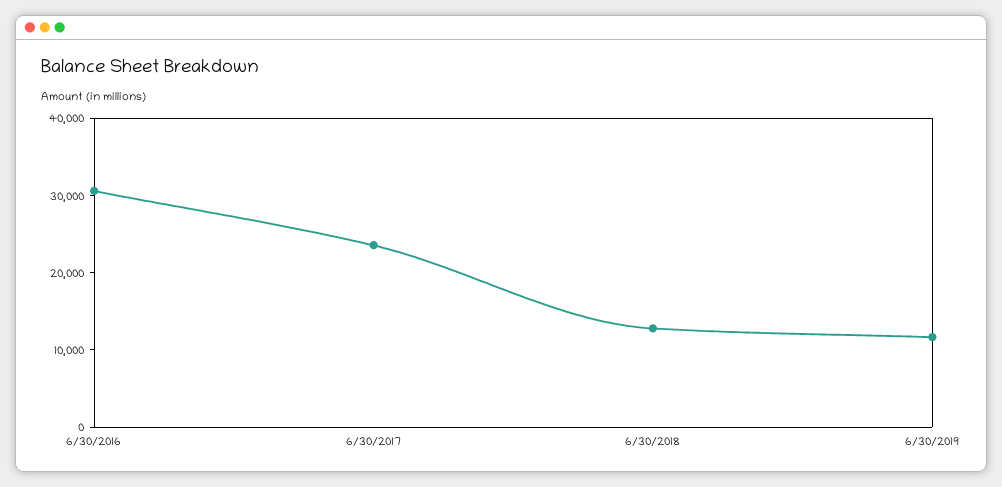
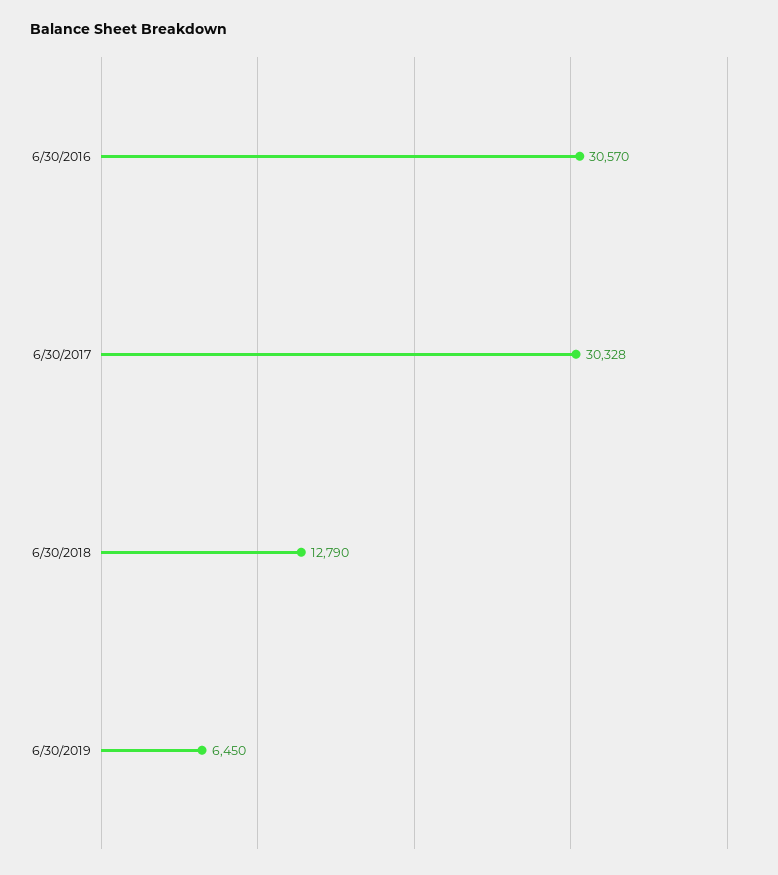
  {
    "6/30/2016": 30570,
-   "6/30/2017": 24000,
+   "6/30/2017": 30328,
    "6/30/2018": 12790,
-   "6/30/2019": 12000
+   "6/30/2019": 6450
  }

